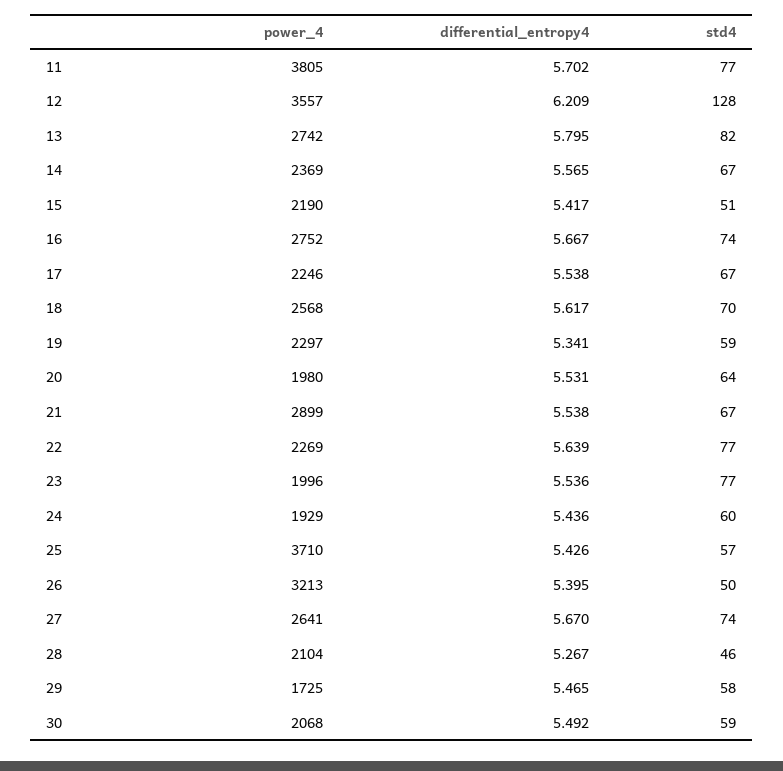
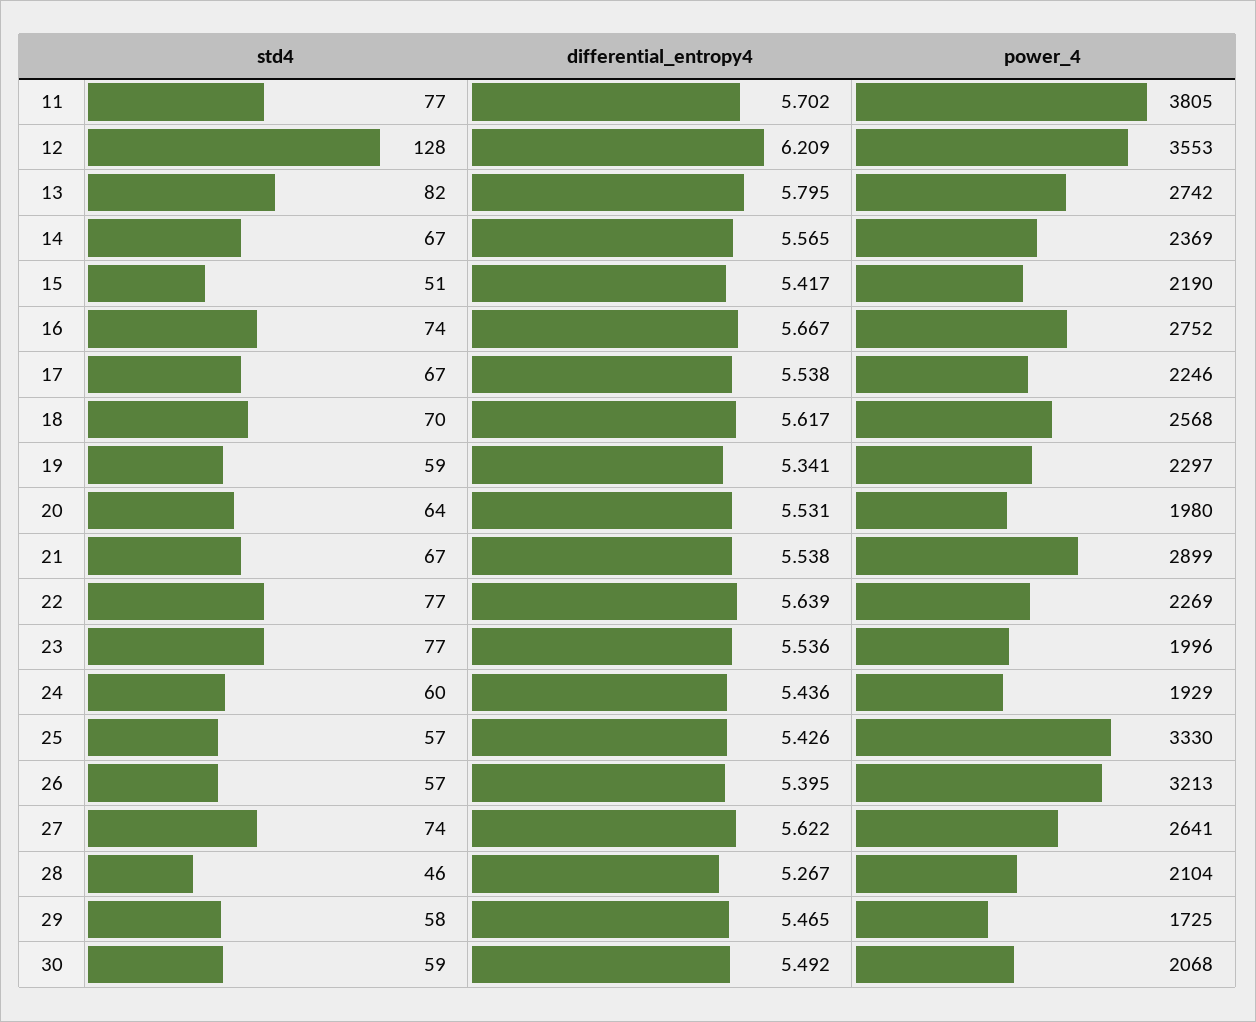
  {
    "power_4": {
      "11": 3805,
-     "12": 3557,
+     "12": 3553,
      "13": 2742,
      "14": 2369,
      "15": 2190,
      "16": 2752,
      "17": 2246,
      "18": 2568,
      "19": 2297,
      "20": 1980,
      "21": 2899,
      "22": 2269,
      "23": 1996,
      "24": 1929,
-     "25": 3710,
+     "25": 3330,
      "26": 3213,
      "27": 2641,
      "28": 2104,
      "29": 1725,
      "30": 2068
    },
    "differential_entropy4": {
      "11": 5.702,
      "12": 6.209,
      "13": 5.795,
      "14": 5.565,
      "15": 5.417,
      "16": 5.667,
      "17": 5.538,
      "18": 5.617,
      "19": 5.341,
      "20": 5.531,
      "21": 5.538,
      "22": 5.639,
      "23": 5.536,
      "24": 5.436,
      "25": 5.426,
      "26": 5.395,
-     "27": 5.67,
+     "27": 5.622,
      "28": 5.267,
      "29": 5.465,
      "30": 5.492
    },
    "std4": {
      "11": 77,
      "12": 128,
      "13": 82,
      "14": 67,
      "15": 51,
      "16": 74,
      "17": 67,
      "18": 70,
      "19": 59,
      "20": 64,
      "21": 67,
      "22": 77,
      "23": 77,
      "24": 60,
      "25": 57,
-     "26": 50,
+     "26": 57,
      "27": 74,
      "28": 46,
      "29": 58,
      "30": 59
    }
  }

